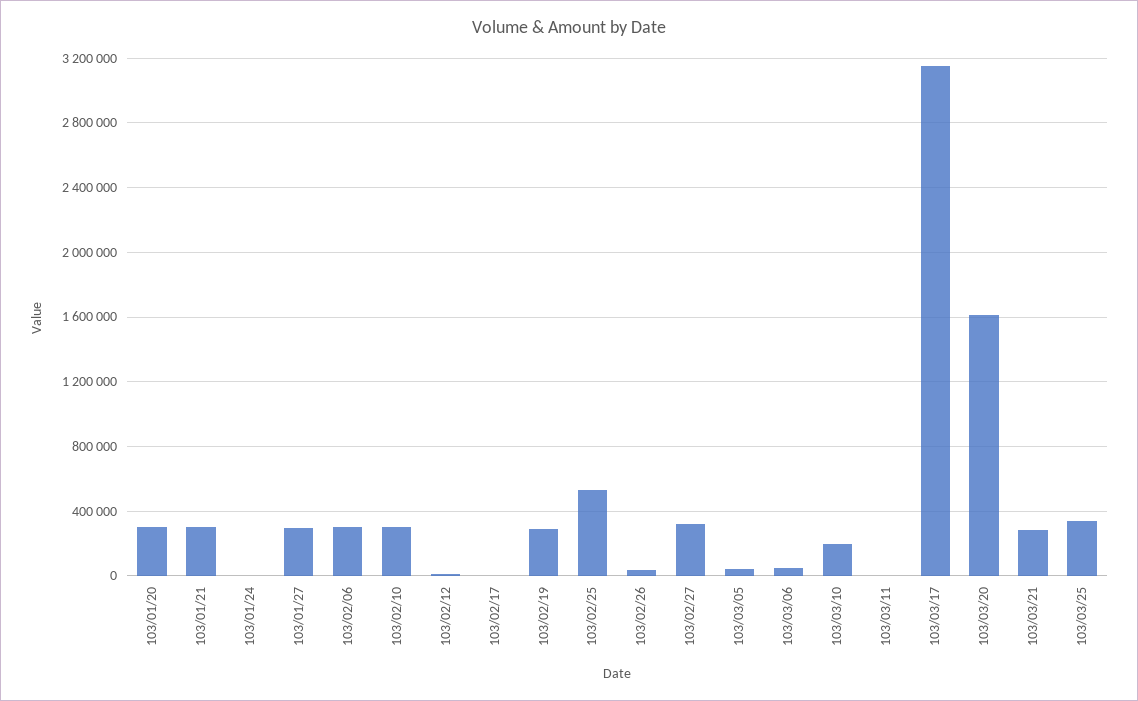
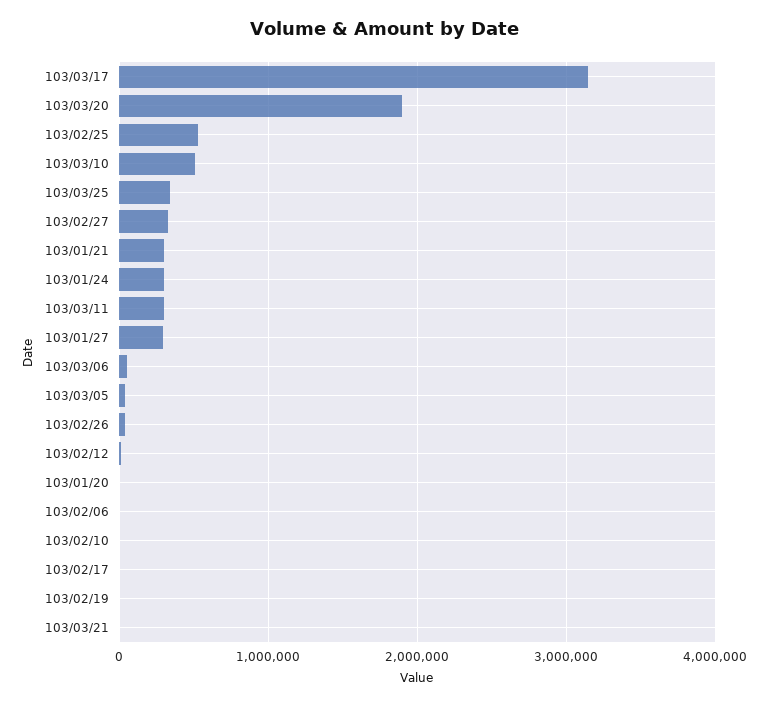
  {
-   "103/01/20": 300000,
+   "103/01/20": 0,
    "103/01/21": 300000,
-   "103/01/24": 0,
+   "103/01/24": 300000,
    "103/01/27": 300000,
-   "103/02/06": 300000,
+   "103/02/06": 0,
-   "103/02/10": 300000,
+   "103/02/10": 0,
    "103/02/12": 0,
    "103/02/17": 0,
-   "103/02/19": 300000,
+   "103/02/19": 0,
    "103/02/25": 550000,
    "103/02/26": 50000,
    "103/02/27": 300000,
    "103/03/05": 50000,
    "103/03/06": 50000,
-   "103/03/10": 200000,
+   "103/03/10": 500000,
-   "103/03/11": 0,
+   "103/03/11": 300000,
    "103/03/17": 3150000,
-   "103/03/20": 1600000,
+   "103/03/20": 1900000,
-   "103/03/21": 300000,
+   "103/03/21": 0,
    "103/03/25": 350000
  }

